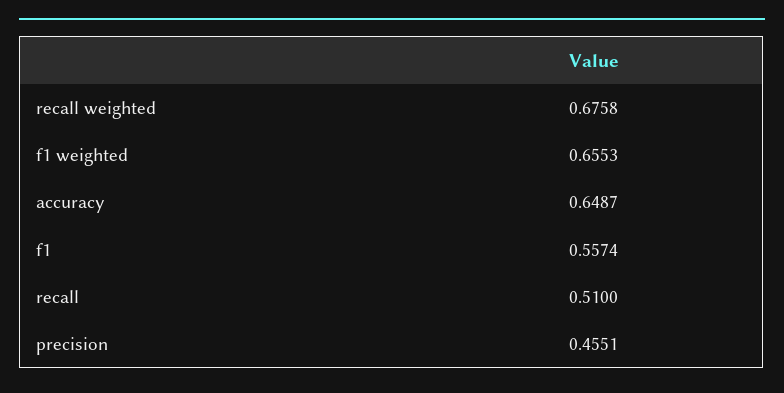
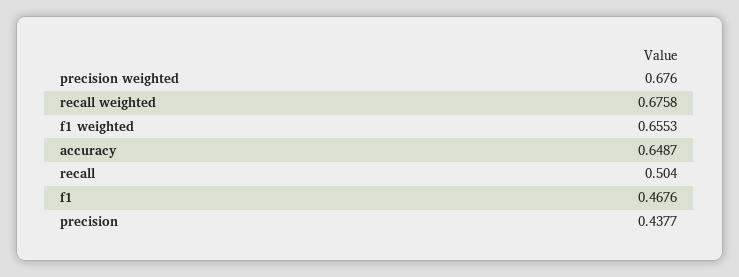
  {
    "recall weighted": 0.6758,
    "f1 weighted": 0.6553,
    "accuracy": 0.6487,
-   "f1": 0.5574,
+   "f1": 0.4676,
-   "recall": 0.51,
+   "recall": 0.504,
-   "precision": 0.4551
+   "precision": 0.4377,
+   "precision weighted": 0.676
  }

